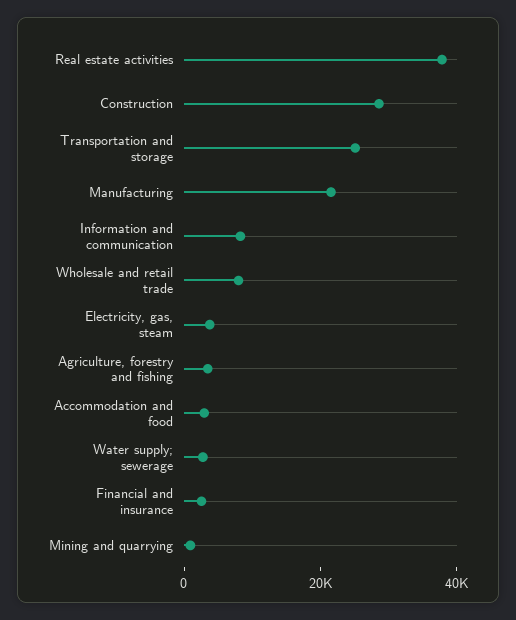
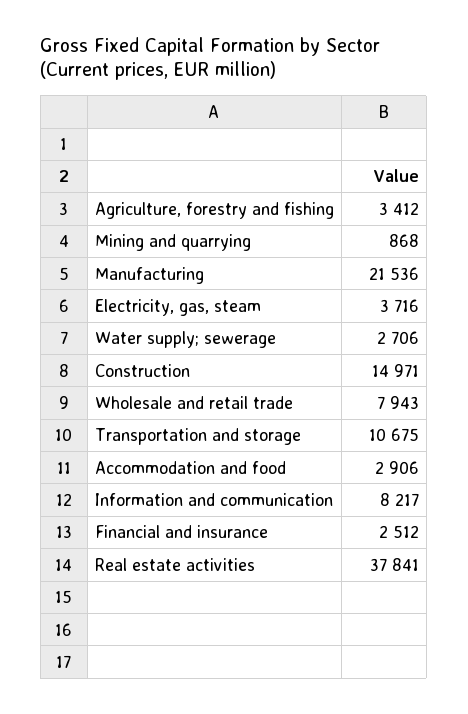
  {
    "Real estate activities": 37841,
-   "Construction": 30000,
+   "Construction": 14971,
-   "Transportation and storage": 25000,
+   "Transportation and storage": 10675,
    "Manufacturing": 21536,
    "Information and communication": 8217,
    "Wholesale and retail trade": 7943,
    "Electricity, gas, steam": 3716,
    "Agriculture, forestry and fishing": 3412,
    "Accommodation and food": 2906,
    "Water supply; sewerage": 2706,
    "Financial and insurance": 2512,
    "Mining and quarrying": 868
  }

